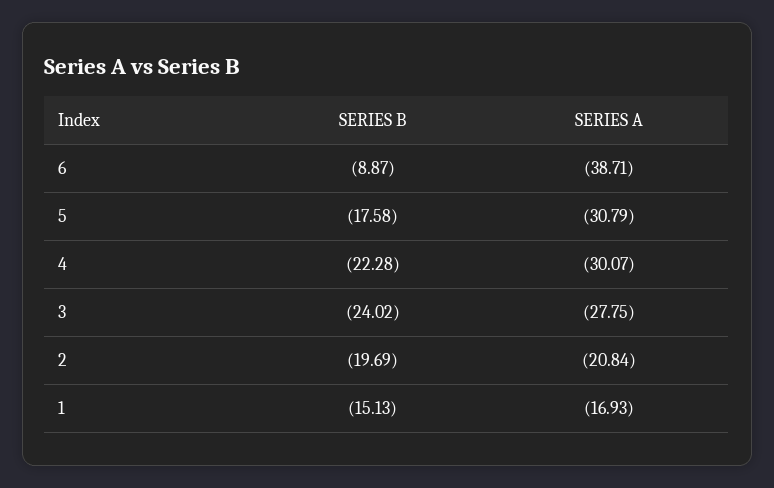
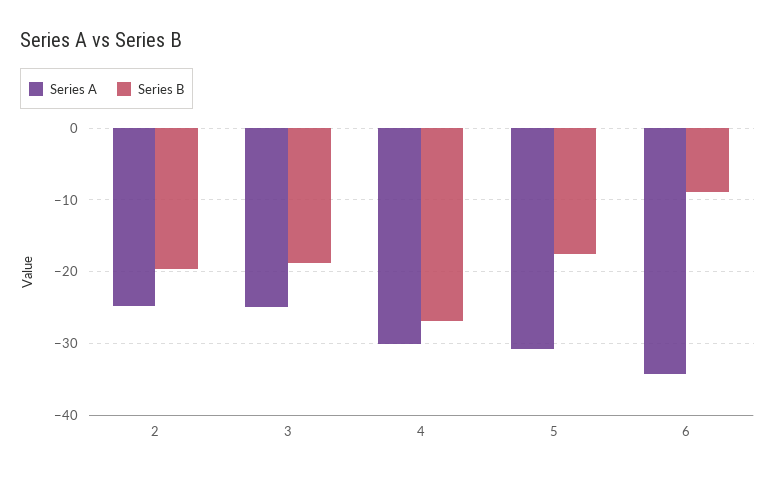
  {
    "SERIES B": {
      "6": -8.87,
      "5": -17.58,
-     "4": -22.28,
+     "4": -27,
-     "3": -24.02,
+     "3": -19,
-     "2": -19.69,
+     "2": -19.69
-     "1": -15.13
    },
    "SERIES A": {
-     "6": -38.71,
+     "6": -34,
      "5": -30.79,
      "4": -30.07,
-     "3": -27.75,
+     "3": -25,
-     "2": -20.84,
+     "2": -25
-     "1": -16.93
    }
  }

